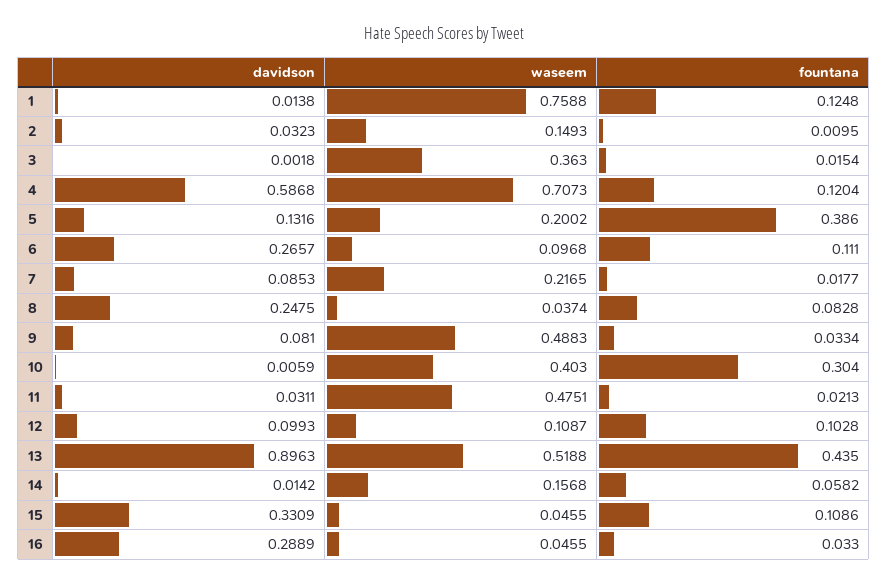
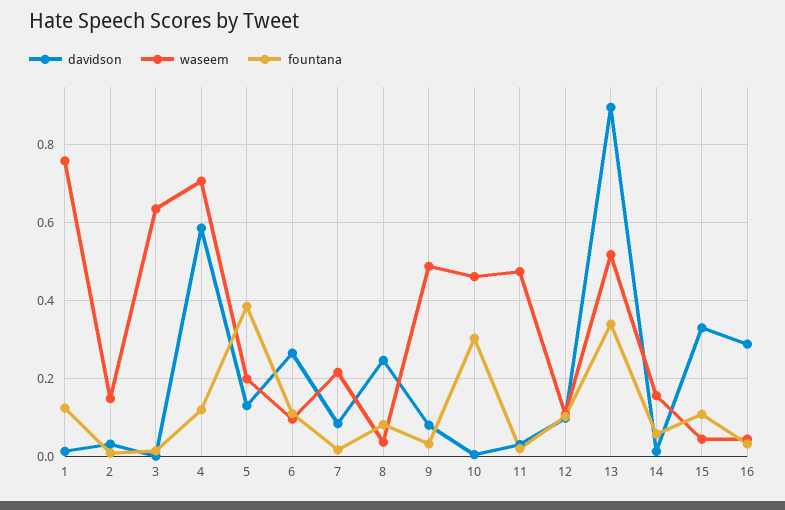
  {
    "davidson": {
      "1": 0.0138,
      "2": 0.0323,
      "3": 0.0018,
      "4": 0.5868,
      "5": 0.1316,
      "6": 0.2657,
      "7": 0.0853,
      "8": 0.2475,
      "9": 0.081,
      "10": 0.0059,
      "11": 0.0311,
      "12": 0.0993,
      "13": 0.8963,
      "14": 0.0142,
      "15": 0.3309,
      "16": 0.2889
    },
    "waseem": {
      "1": 0.7588,
      "2": 0.1493,
-     "3": 0.363,
+     "3": 0.64,
      "4": 0.7073,
      "5": 0.2002,
      "6": 0.0968,
      "7": 0.2165,
      "8": 0.0374,
      "9": 0.4883,
-     "10": 0.403,
+     "10": 0.46,
      "11": 0.4751,
      "12": 0.1087,
      "13": 0.5188,
      "14": 0.1568,
      "15": 0.0455,
      "16": 0.0455
    },
    "fountana": {
      "1": 0.1248,
      "2": 0.0095,
      "3": 0.0154,
      "4": 0.1204,
      "5": 0.386,
      "6": 0.111,
      "7": 0.0177,
      "8": 0.0828,
      "9": 0.0334,
      "10": 0.304,
      "11": 0.0213,
      "12": 0.1028,
-     "13": 0.435,
+     "13": 0.34,
      "14": 0.0582,
      "15": 0.1086,
      "16": 0.033
    }
  }

